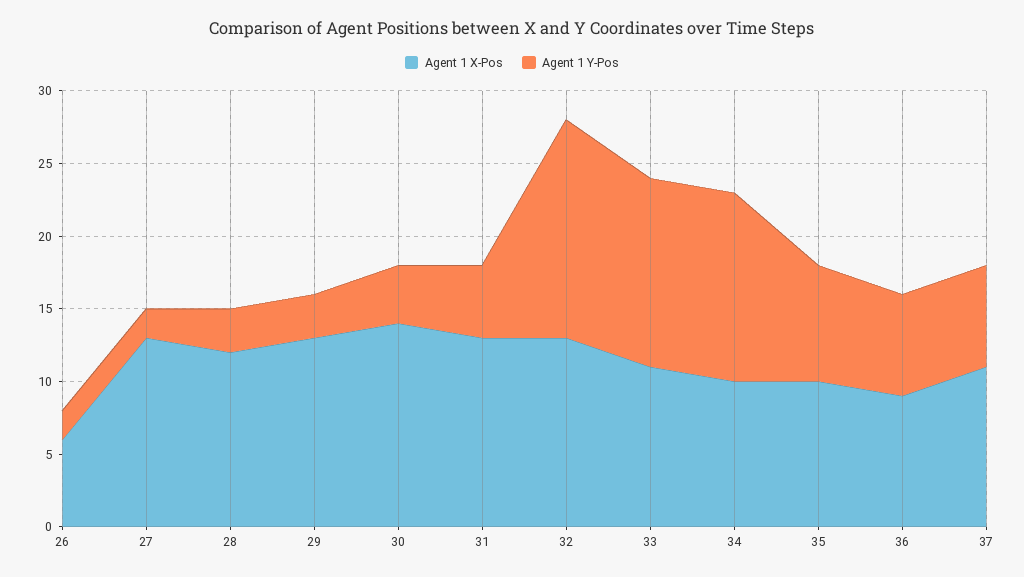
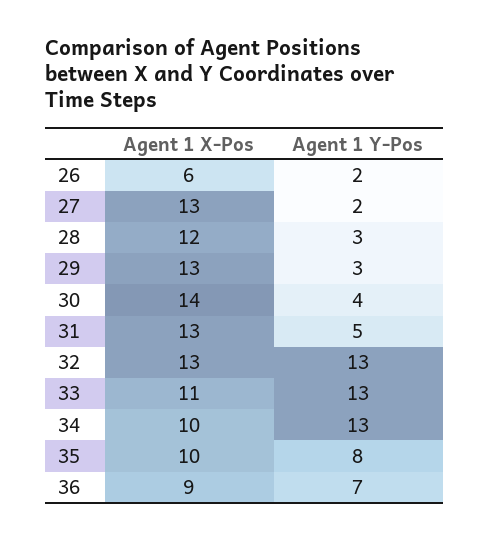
  {
    "Agent 1 X-Pos": {
      "26": 6,
      "27": 13,
      "28": 12,
      "29": 13,
      "30": 14,
      "31": 13,
      "32": 13,
      "33": 11,
      "34": 10,
      "35": 10,
-     "36": 9,
+     "36": 9
-     "37": 11
    },
    "Agent 1 Y-Pos": {
      "26": 2,
      "27": 2,
      "28": 3,
      "29": 3,
      "30": 4,
      "31": 5,
-     "32": 15,
+     "32": 13,
      "33": 13,
      "34": 13,
      "35": 8,
-     "36": 7,
+     "36": 7
-     "37": 7
    }
  }

